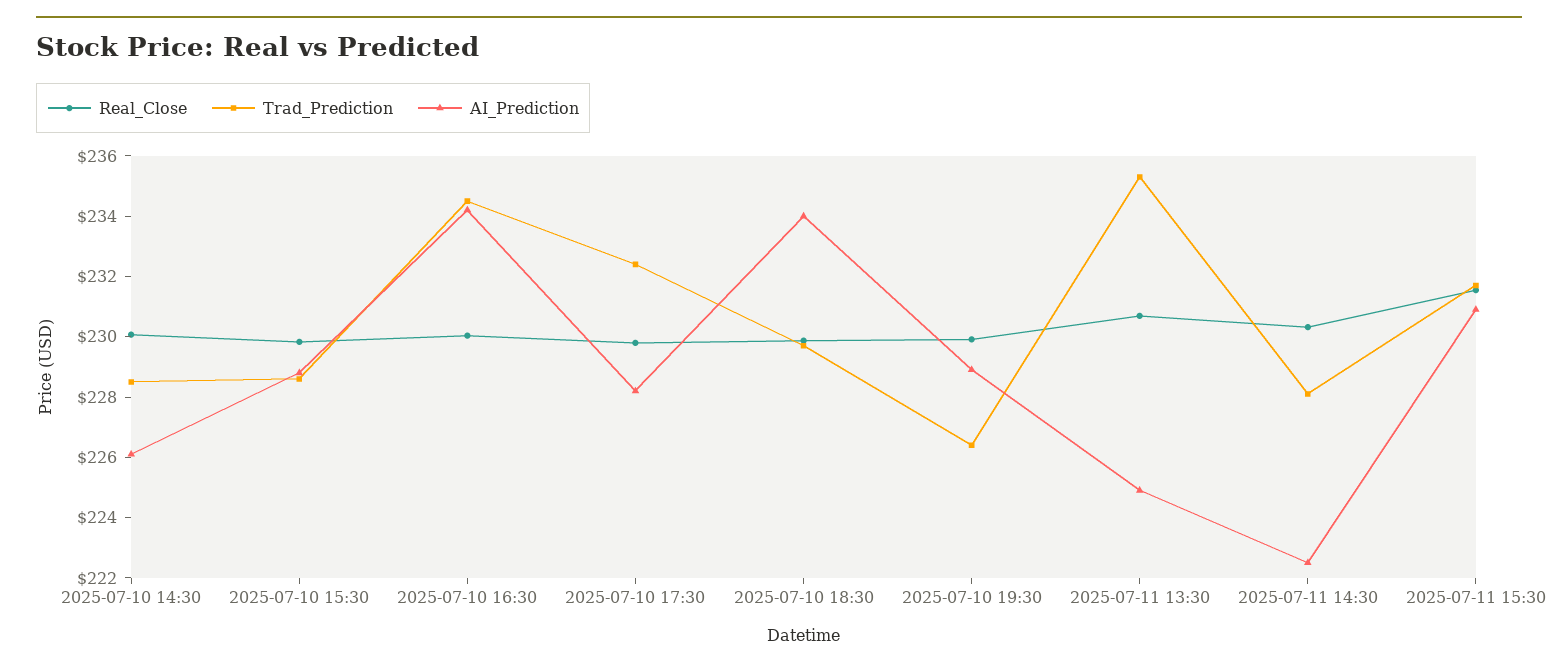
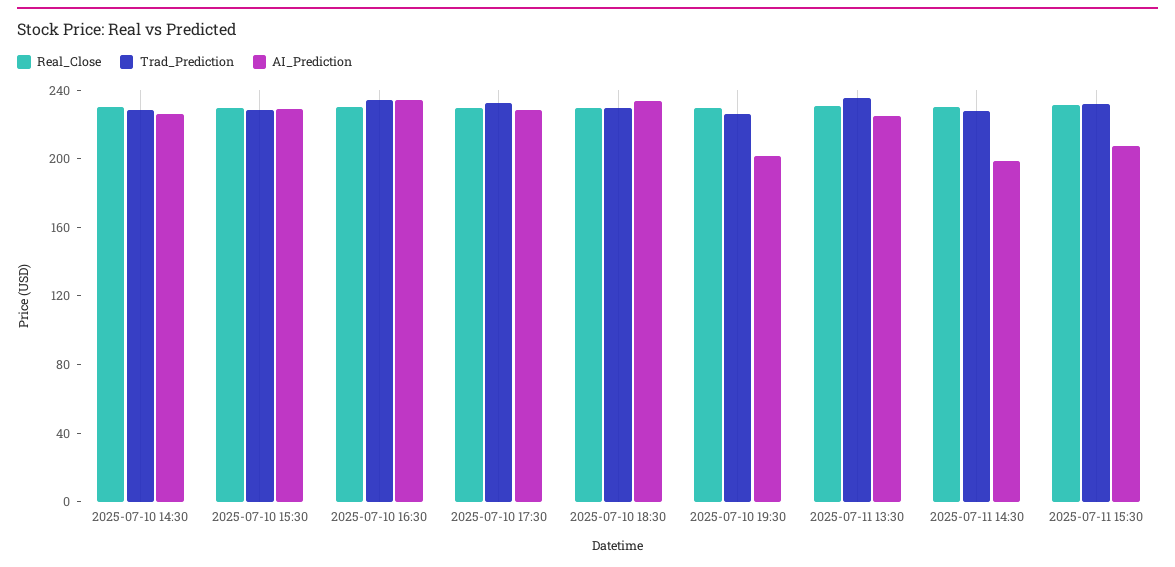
  {
    "Real_Close": {
      "2025-07-10 14:30": 230,
      "2025-07-10 15:30": 230,
      "2025-07-10 16:30": 230,
      "2025-07-10 17:30": 230,
      "2025-07-10 18:30": 230,
      "2025-07-10 19:30": 230,
      "2025-07-11 13:30": 230.5,
      "2025-07-11 14:30": 230.5,
      "2025-07-11 15:30": 231.5
    },
    "Trad_Prediction": {
      "2025-07-10 14:30": 228.5,
      "2025-07-10 15:30": 228.5,
      "2025-07-10 16:30": 234.5,
      "2025-07-10 17:30": 232.5,
      "2025-07-10 18:30": 229.5,
      "2025-07-10 19:30": 226.5,
      "2025-07-11 13:30": 235.5,
      "2025-07-11 14:30": 228,
      "2025-07-11 15:30": 231.5
    },
    "AI_Prediction": {
      "2025-07-10 14:30": 226,
      "2025-07-10 15:30": 229,
      "2025-07-10 16:30": 234,
      "2025-07-10 17:30": 228,
      "2025-07-10 18:30": 234,
-     "2025-07-10 19:30": 229,
+     "2025-07-10 19:30": 200,
      "2025-07-11 13:30": 225,
-     "2025-07-11 14:30": 222.5,
+     "2025-07-11 14:30": 200,
-     "2025-07-11 15:30": 231
+     "2025-07-11 15:30": 210
    }
  }

